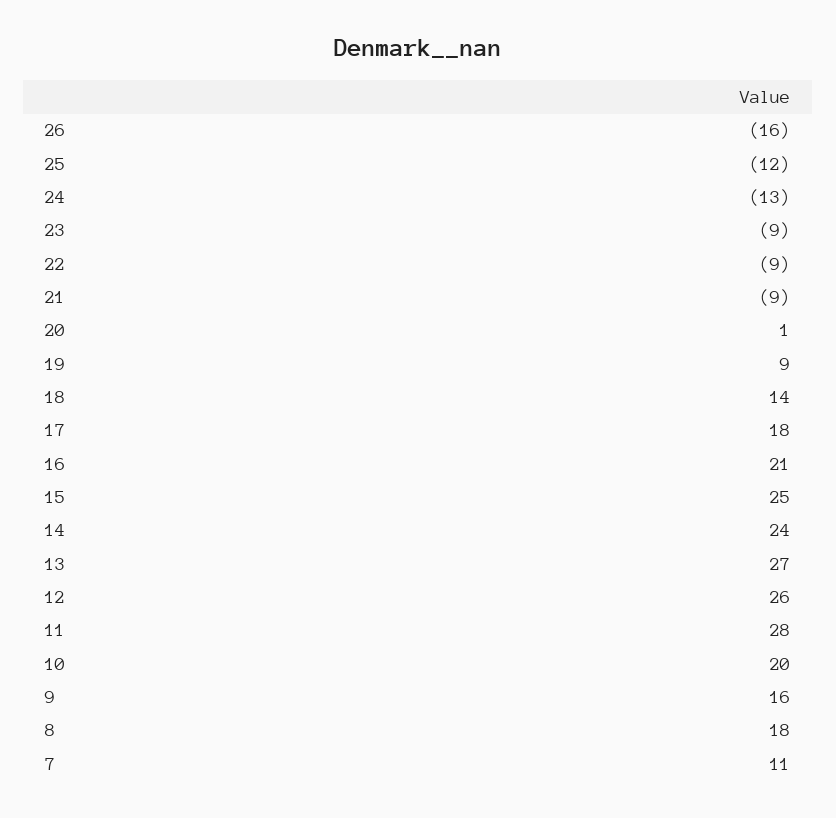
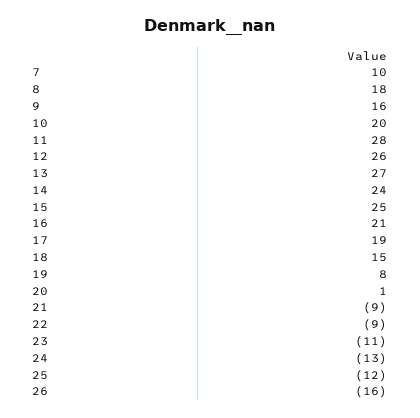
  {
    "26": -16,
    "25": -12,
    "24": -13,
-   "23": -9,
+   "23": -11,
    "22": -9,
    "21": -9,
    "20": 1,
-   "19": 9,
+   "19": 8,
-   "18": 14,
+   "18": 15,
-   "17": 18,
+   "17": 19,
    "16": 21,
    "15": 25,
    "14": 24,
    "13": 27,
    "12": 26,
    "11": 28,
    "10": 20,
    "9": 16,
    "8": 18,
-   "7": 11
+   "7": 10
  }

